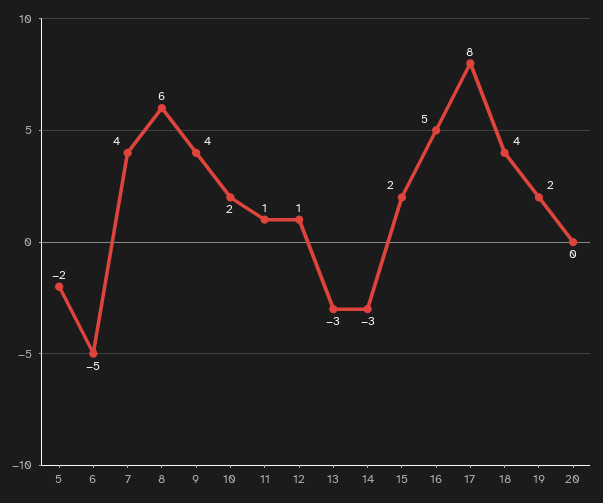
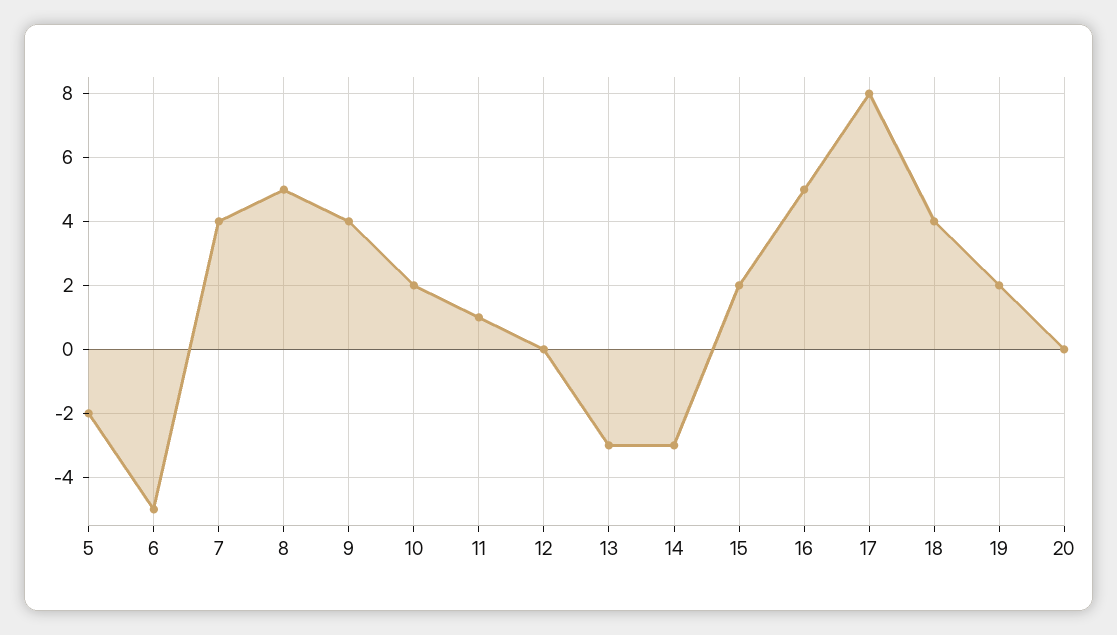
  {
    "5": -2,
    "6": -5,
    "7": 4,
-   "8": 6,
+   "8": 5,
    "9": 4,
    "10": 2,
    "11": 1,
-   "12": 1,
+   "12": 0,
    "13": -3,
    "14": -3,
    "15": 2,
    "16": 5,
    "17": 8,
    "18": 4,
    "19": 2,
    "20": 0
  }

